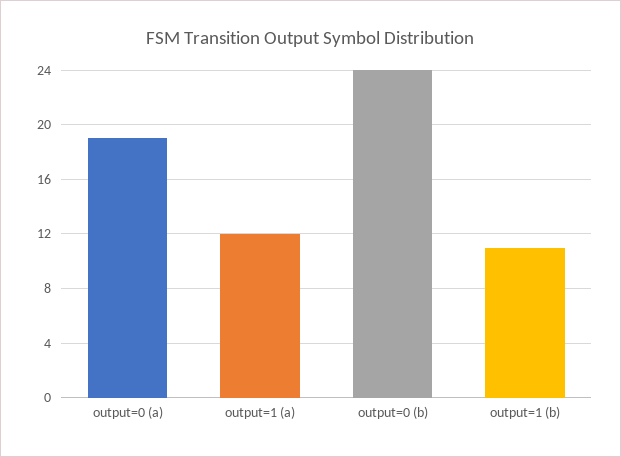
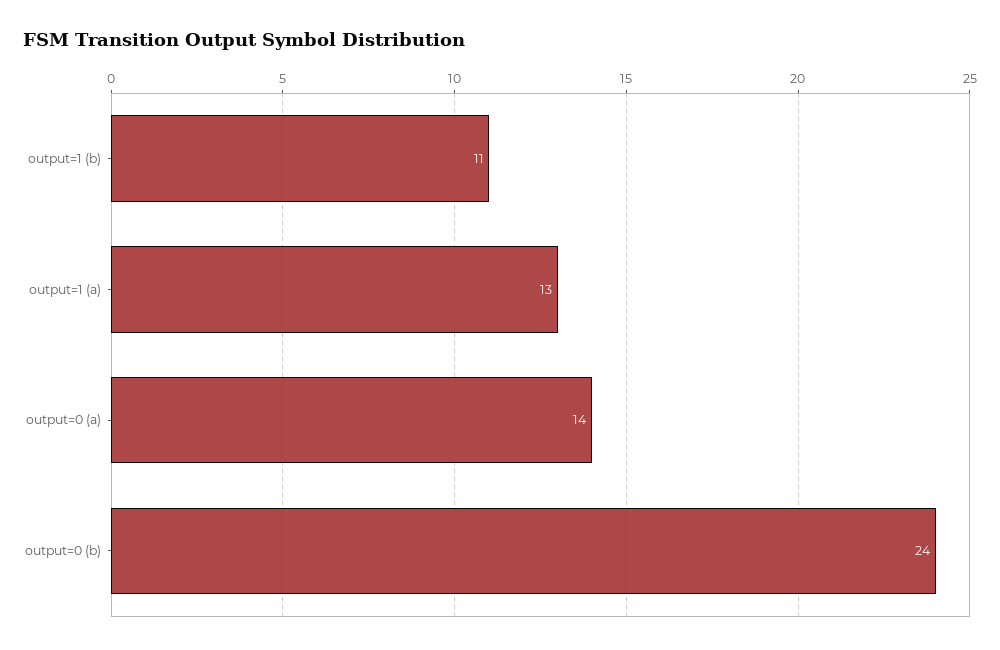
  {
-   "output=0 (a)": 19,
+   "output=0 (a)": 14,
-   "output=1 (a)": 12,
+   "output=1 (a)": 13,
    "output=0 (b)": 24,
    "output=1 (b)": 11
  }

